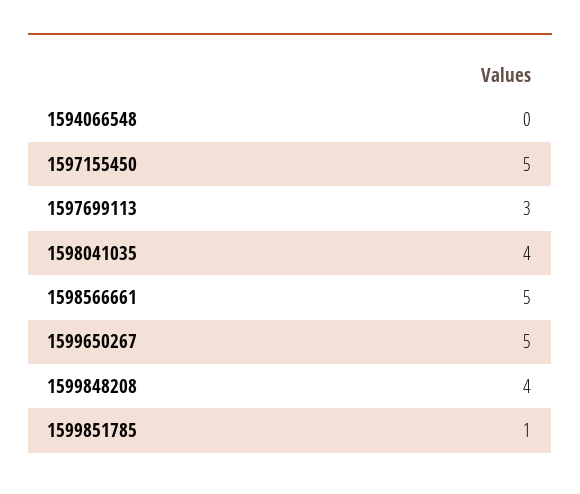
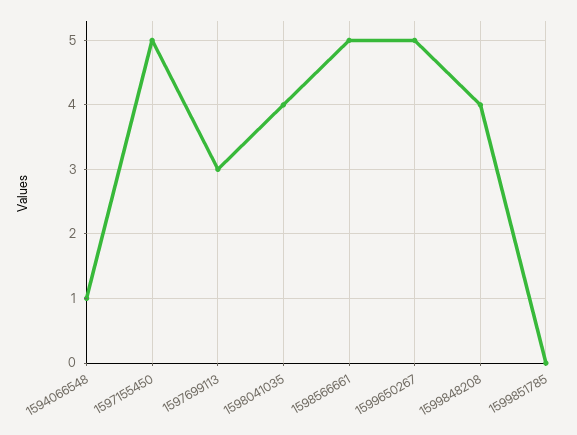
  {
-   "1594066548": 0,
+   "1594066548": 1,
    "1597155450": 5,
    "1597699113": 3,
    "1598041035": 4,
    "1598566661": 5,
    "1599650267": 5,
    "1599848208": 4,
-   "1599851785": 1
+   "1599851785": 0
  }

